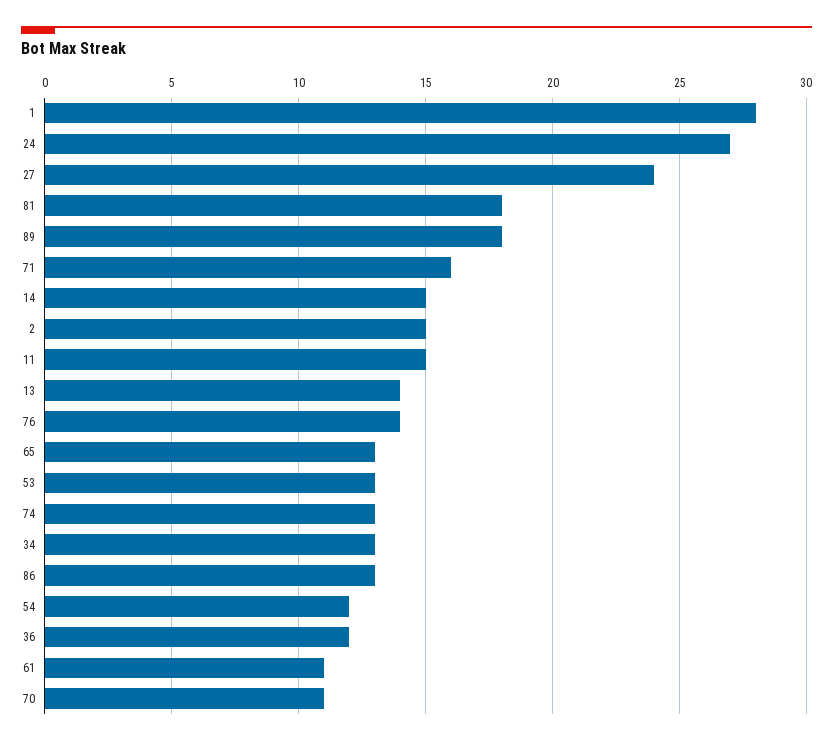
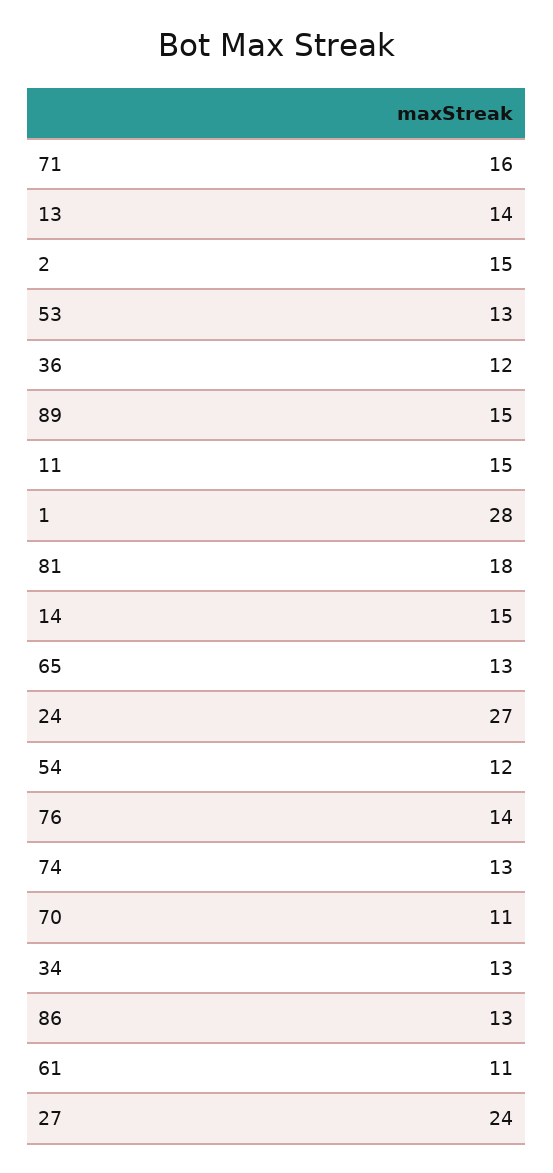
  {
    "1": 28,
    "24": 27,
    "27": 24,
    "81": 18,
-   "89": 18,
+   "89": 15,
    "71": 16,
    "14": 15,
    "2": 15,
    "11": 15,
    "13": 14,
    "76": 14,
    "65": 13,
    "53": 13,
    "74": 13,
    "34": 13,
    "86": 13,
    "54": 12,
    "36": 12,
    "61": 11,
    "70": 11
  }

